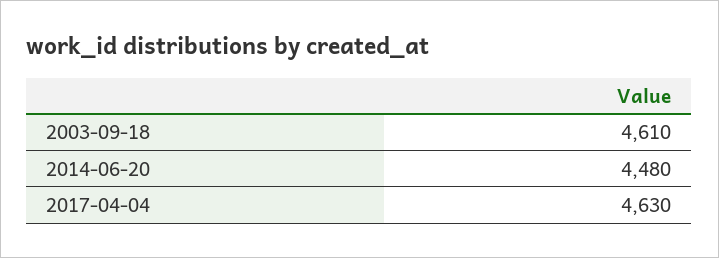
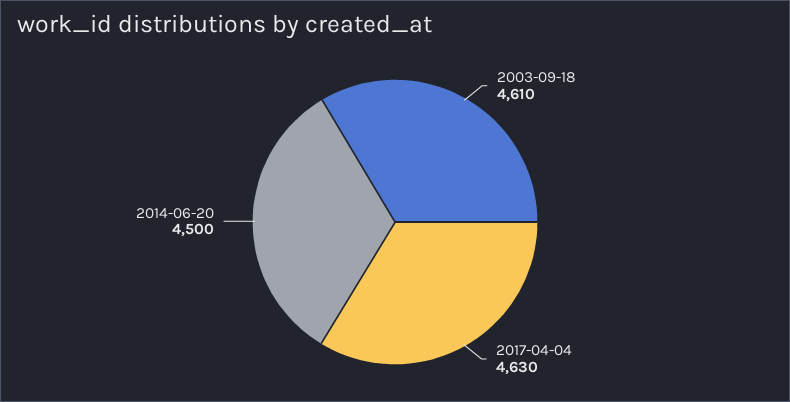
  {
    "2003-09-18": 4610,
-   "2014-06-20": 4480,
+   "2014-06-20": 4500,
    "2017-04-04": 4630
  }

